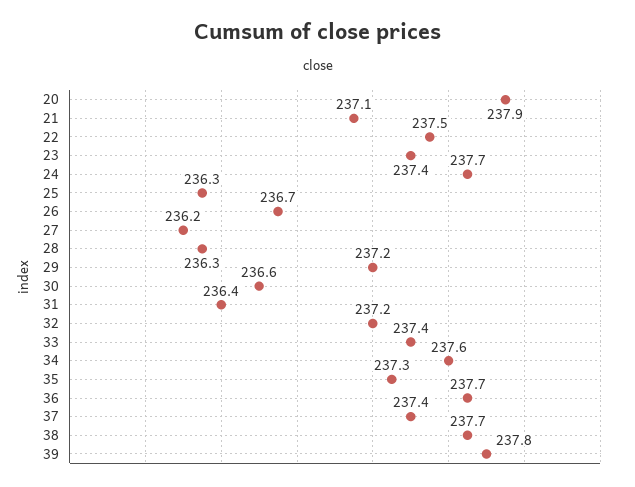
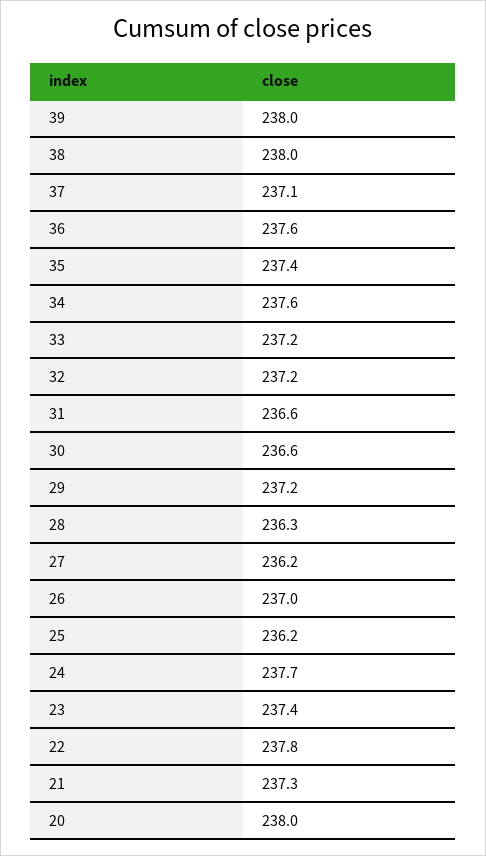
  {
-   "20": 237.9,
+   "20": 238,
-   "21": 237.1,
+   "21": 237.3,
-   "22": 237.5,
+   "22": 237.8,
    "23": 237.4,
    "24": 237.7,
-   "25": 236.3,
+   "25": 236.2,
-   "26": 236.7,
+   "26": 237,
    "27": 236.2,
    "28": 236.3,
    "29": 237.2,
    "30": 236.6,
-   "31": 236.4,
+   "31": 236.6,
    "32": 237.2,
-   "33": 237.4,
+   "33": 237.2,
    "34": 237.6,
-   "35": 237.3,
+   "35": 237.4,
-   "36": 237.7,
+   "36": 237.6,
-   "37": 237.4,
+   "37": 237.1,
-   "38": 237.7,
+   "38": 238,
-   "39": 237.8
+   "39": 238
  }

